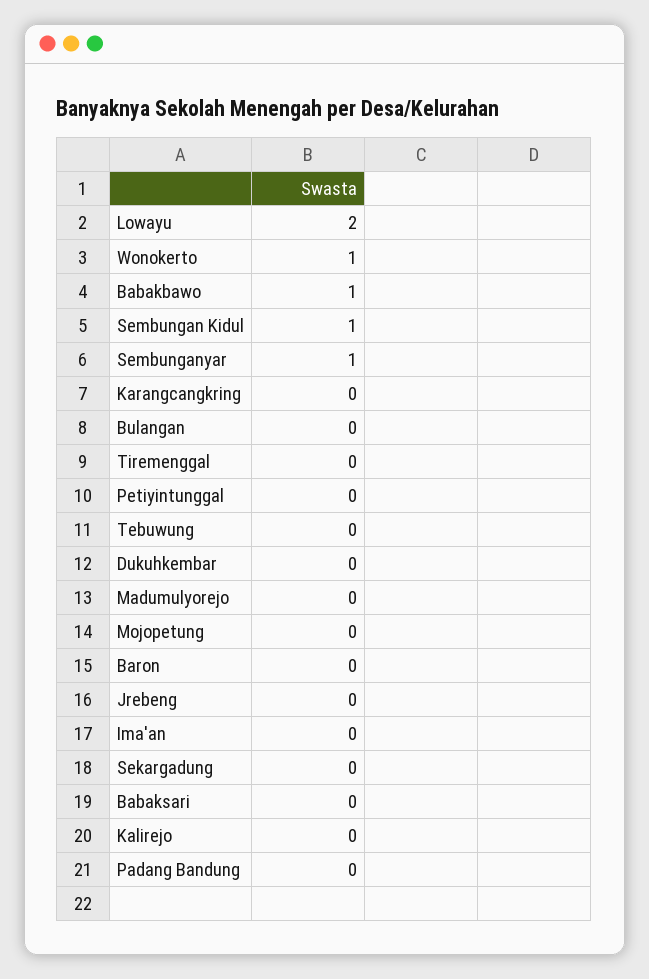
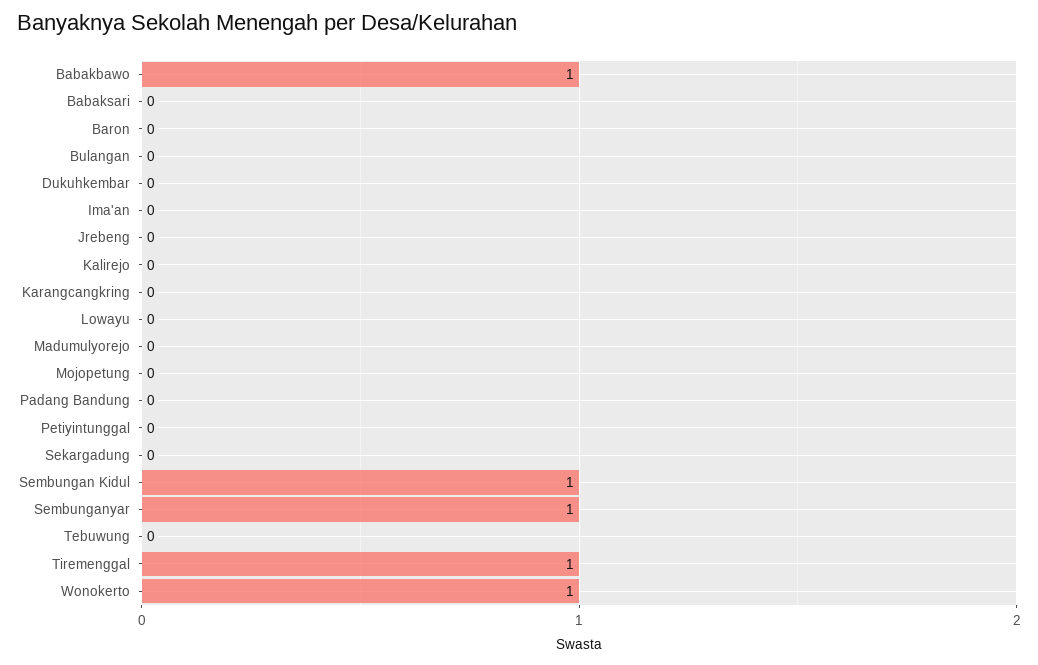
  {
-   "Lowayu": 2,
+   "Lowayu": 0,
    "Wonokerto": 1,
    "Babakbawo": 1,
    "Sembungan Kidul": 1,
    "Sembunganyar": 1,
    "Karangcangkring": 0,
    "Bulangan": 0,
-   "Tiremenggal": 0,
+   "Tiremenggal": 1,
    "Petiyintunggal": 0,
    "Tebuwung": 0,
    "Dukuhkembar": 0,
    "Madumulyorejo": 0,
    "Mojopetung": 0,
    "Baron": 0,
    "Jrebeng": 0,
    "Ima'an": 0,
    "Sekargadung": 0,
    "Babaksari": 0,
    "Kalirejo": 0,
    "Padang Bandung": 0
  }

